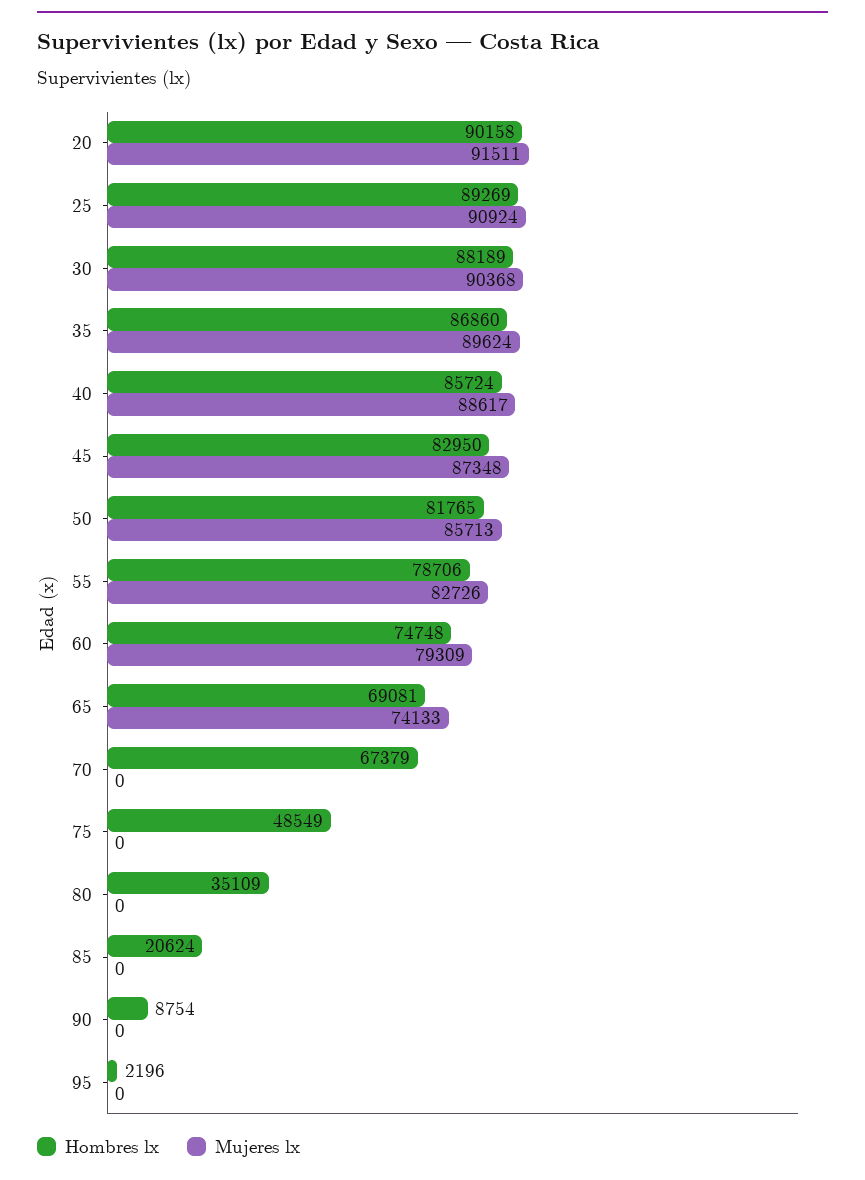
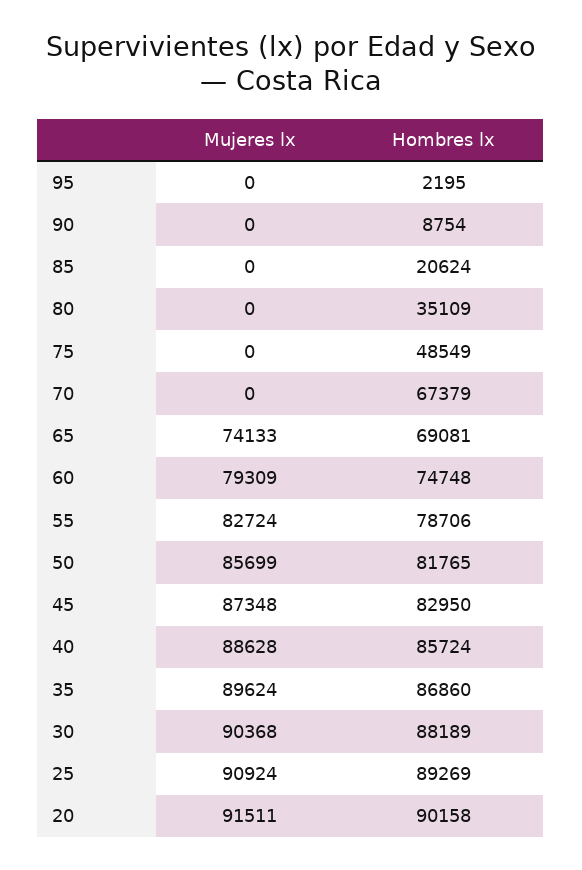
  {
    "Hombres lx": {
      "20": 90158,
      "25": 89269,
      "30": 88189,
      "35": 86860,
      "40": 85724,
      "45": 82950,
      "50": 81765,
      "55": 78706,
      "60": 74748,
      "65": 69081,
      "70": 67379,
      "75": 48549,
      "80": 35109,
      "85": 20624,
      "90": 8754,
-     "95": 2196
+     "95": 2195
    },
    "Mujeres lx": {
      "20": 91511,
      "25": 90924,
      "30": 90368,
      "35": 89624,
-     "40": 88617,
+     "40": 88628,
      "45": 87348,
-     "50": 85713,
+     "50": 85699,
-     "55": 82726,
+     "55": 82724,
      "60": 79309,
      "65": 74133,
      "70": 0,
      "75": 0,
      "80": 0,
      "85": 0,
      "90": 0,
      "95": 0
    }
  }

